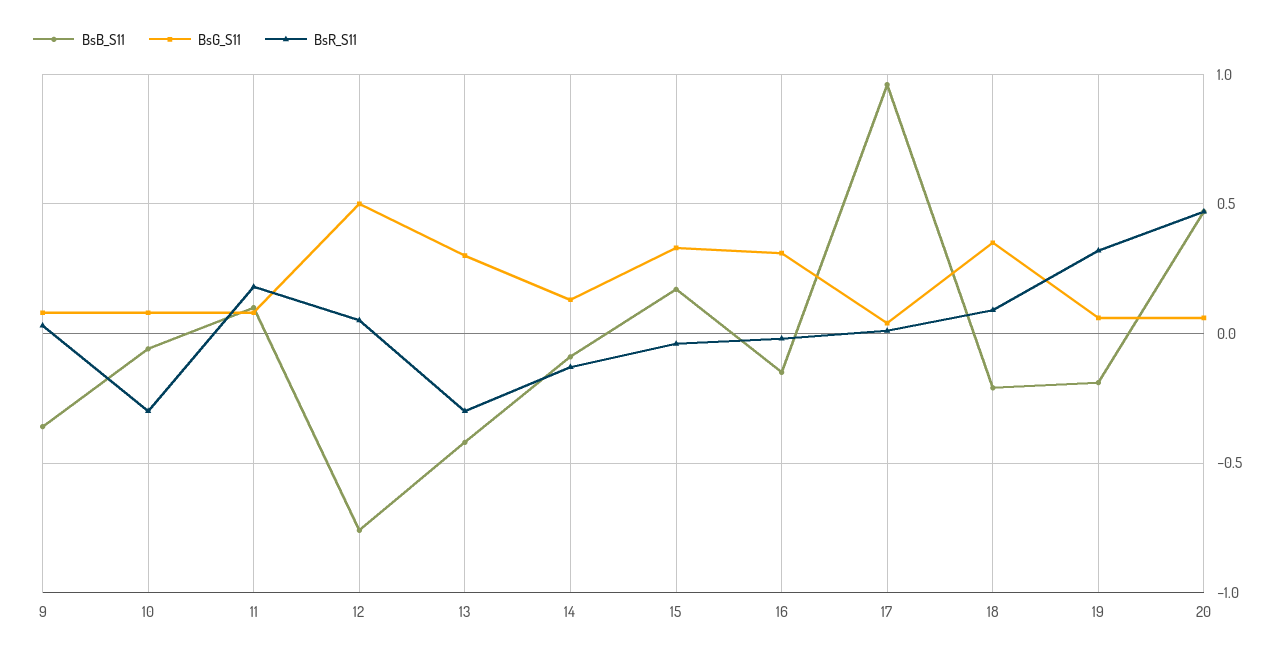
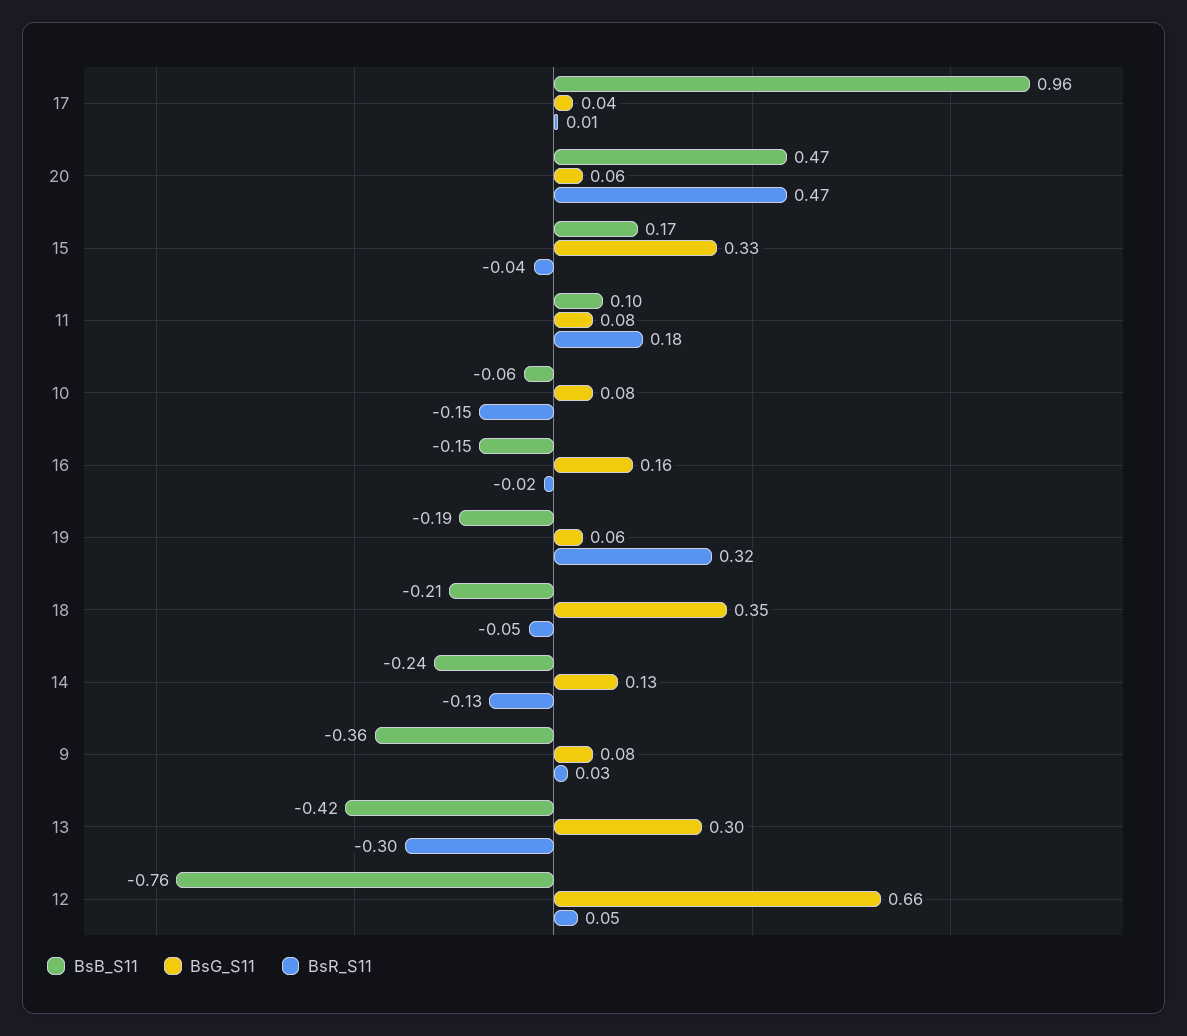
  {
    "BsB_S11": {
      "9": -0.36,
      "10": -0.06,
      "11": 0.1,
      "12": -0.76,
      "13": -0.42,
-     "14": -0.1,
+     "14": -0.24,
      "15": 0.17,
      "16": -0.15,
      "17": 0.96,
      "18": -0.21,
      "19": -0.19,
      "20": 0.47
    },
    "BsG_S11": {
      "9": 0.08,
      "10": 0.08,
      "11": 0.08,
-     "12": 0.5,
+     "12": 0.66,
      "13": 0.3,
      "14": 0.13,
      "15": 0.33,
-     "16": 0.3,
+     "16": 0.16,
      "17": 0.04,
      "18": 0.35,
      "19": 0.06,
      "20": 0.06
    },
    "BsR_S11": {
      "9": 0.03,
-     "10": -0.3,
+     "10": -0.15,
      "11": 0.18,
      "12": 0.05,
      "13": -0.3,
      "14": -0.13,
      "15": -0.04,
      "16": -0.02,
      "17": 0.01,
-     "18": 0.1,
+     "18": -0.05,
      "19": 0.32,
      "20": 0.47
    }
  }

